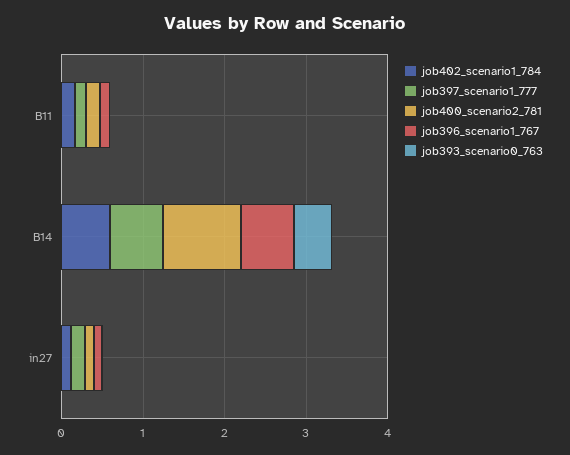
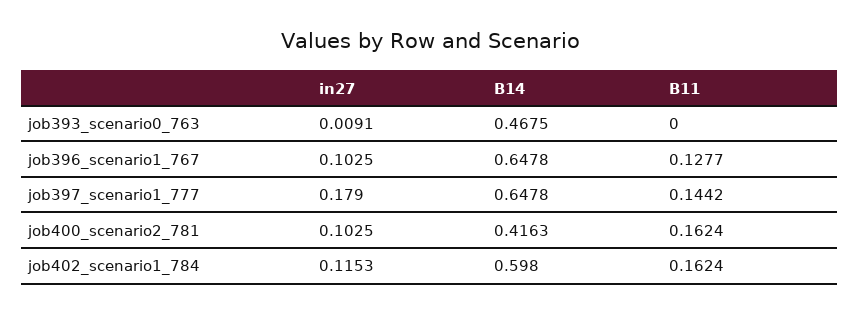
  {
    "job402_scenario1_784": {
      "B11": 0.1624,
      "B14": 0.598,
      "in27": 0.1153
    },
    "job397_scenario1_777": {
      "B11": 0.1442,
      "B14": 0.6478,
      "in27": 0.179
    },
    "job400_scenario2_781": {
      "B11": 0.1624,
-     "B14": 1,
+     "B14": 0.4163,
      "in27": 0.1025
    },
    "job396_scenario1_767": {
      "B11": 0.1277,
      "B14": 0.6478,
      "in27": 0.1025
    },
    "job393_scenario0_763": {
      "B11": 0,
      "B14": 0.4675,
      "in27": 0.0091
    }
  }

